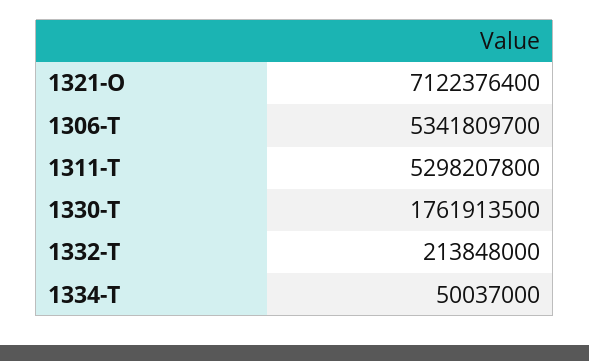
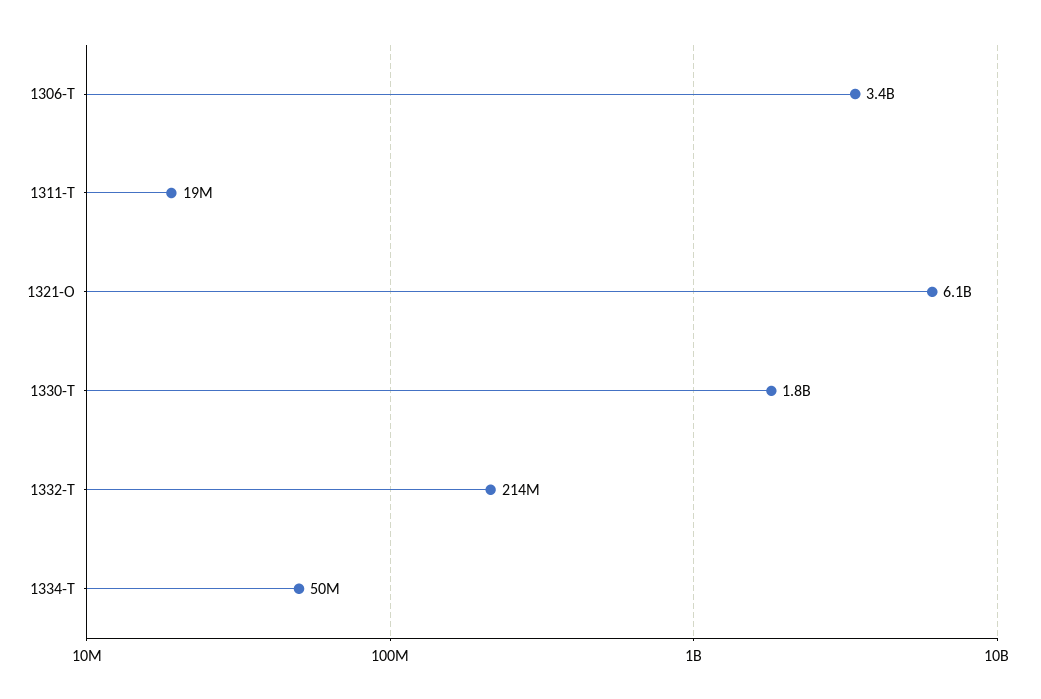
  {
-   "1321-O": 7122376400,
+   "1321-O": 6100000000,
-   "1306-T": 5341809700,
+   "1306-T": 3400000000,
-   "1311-T": 5298207800,
+   "1311-T": 19000000,
    "1330-T": 1761913500,
    "1332-T": 213848000,
    "1334-T": 50037000
  }

